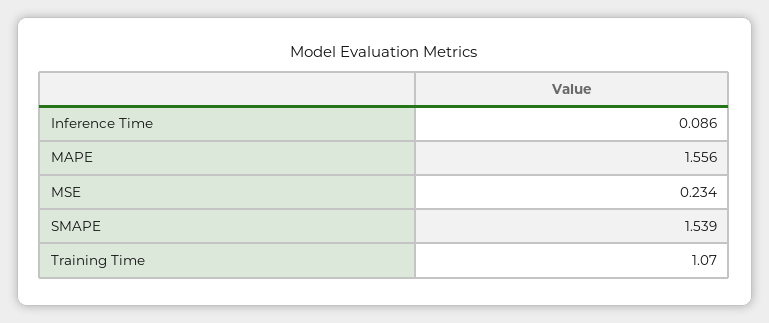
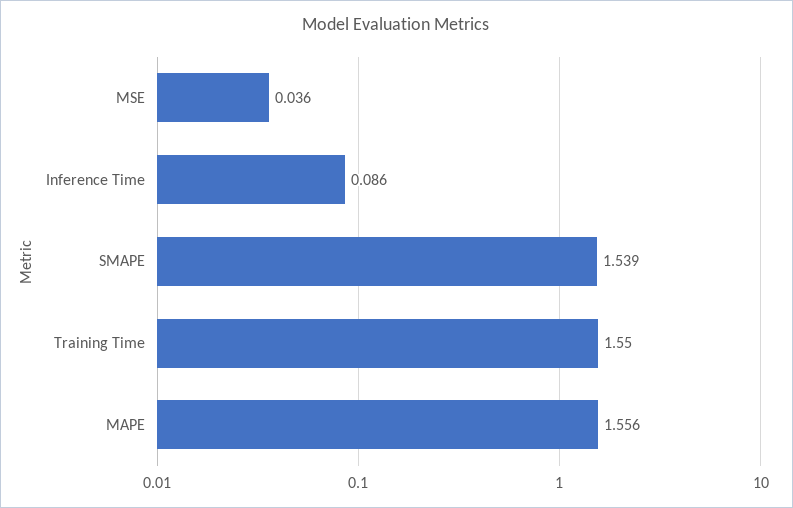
  {
    "Inference Time": 0.086,
    "MAPE": 1.556,
-   "MSE": 0.234,
+   "MSE": 0.036,
    "SMAPE": 1.539,
-   "Training Time": 1.07
+   "Training Time": 1.55
  }

